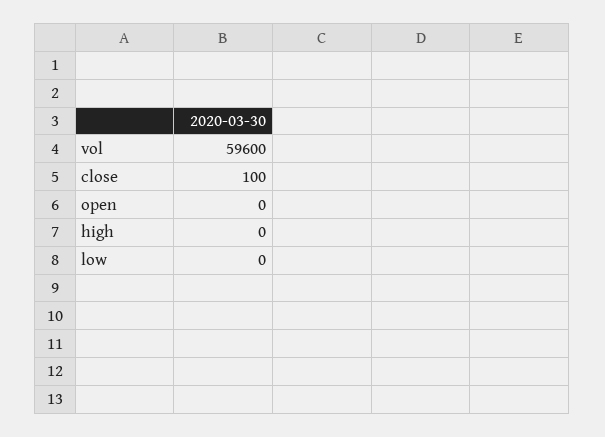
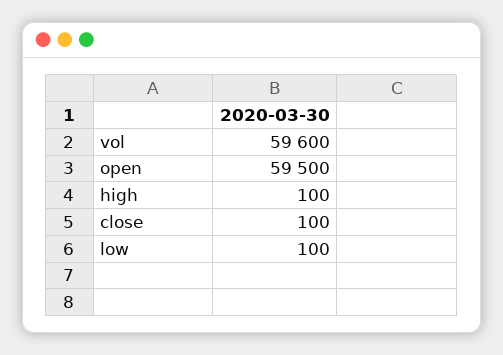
  {
    "vol": 59600,
    "close": 100,
-   "open": 0,
+   "open": 59500,
-   "high": 0,
+   "high": 100,
-   "low": 0
+   "low": 100
  }

